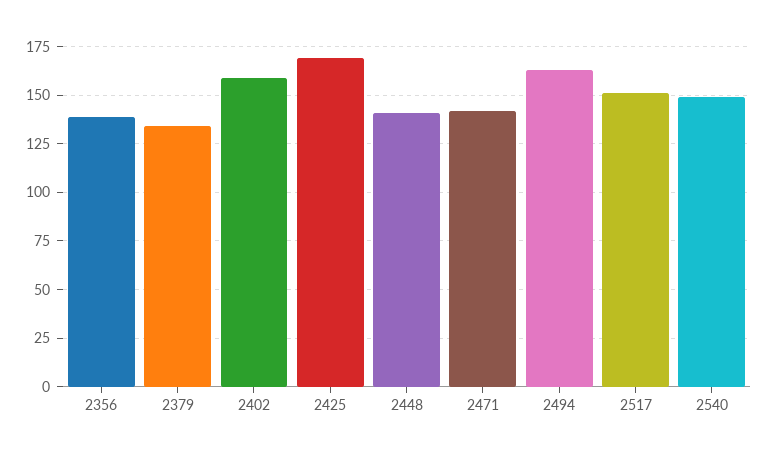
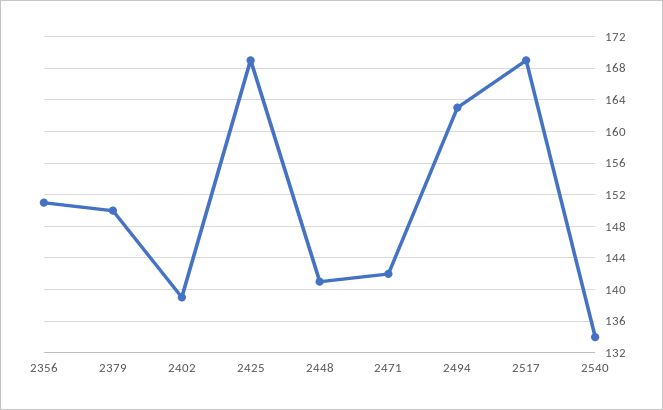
  {
-   "2356": 140,
+   "2356": 151,
-   "2379": 135,
+   "2379": 150,
-   "2402": 160,
+   "2402": 139,
    "2425": 169,
    "2448": 141,
    "2471": 142,
    "2494": 163,
-   "2517": 150,
+   "2517": 169,
-   "2540": 150
+   "2540": 134
  }

